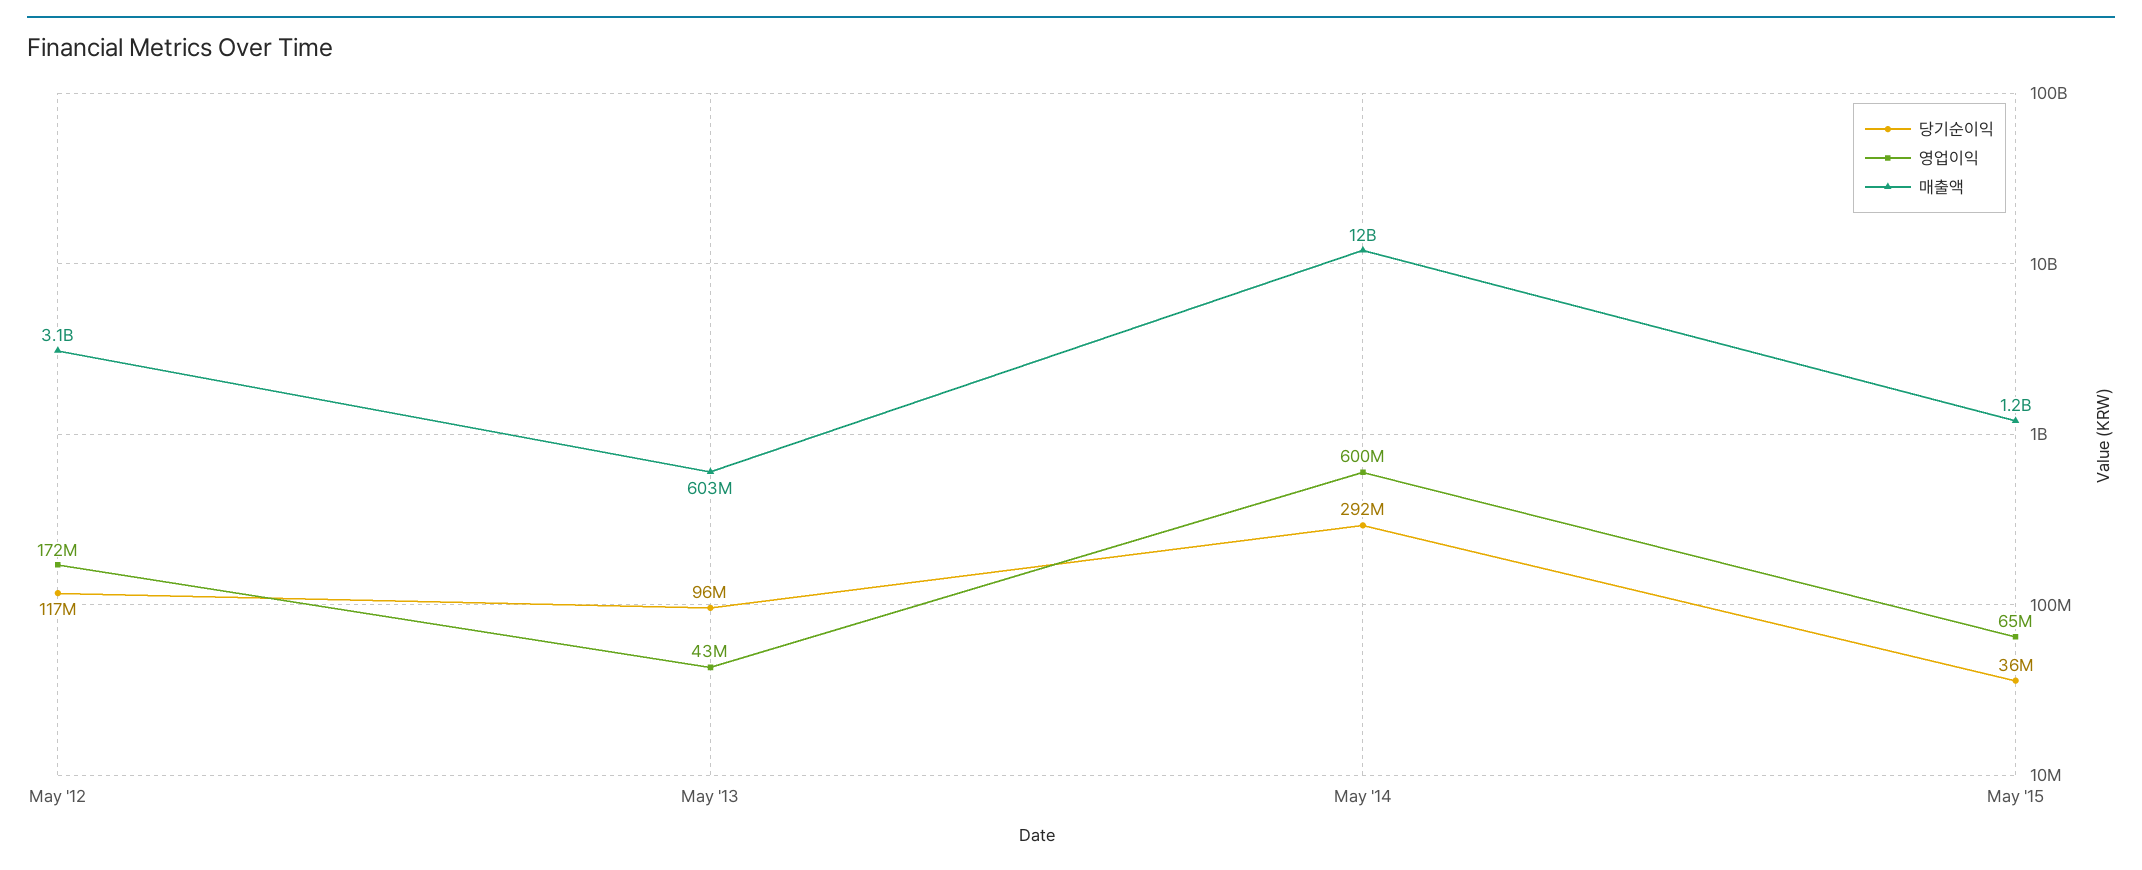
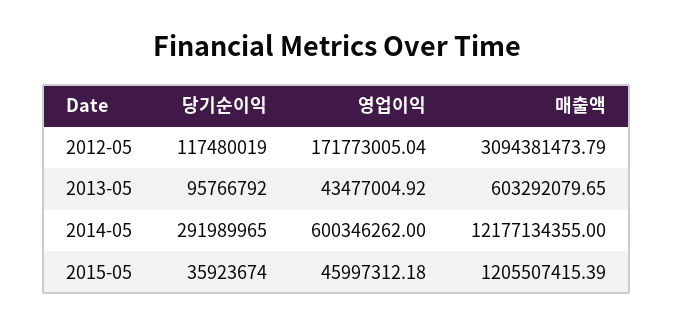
  {
    "당기순이익": {
      "May '12": 117480019,
      "May '13": 95766792,
      "May '14": 291989965,
      "May '15": 35923674
    },
    "영업이익": {
      "May '12": 171773005.04,
      "May '13": 43477004.92,
      "May '14": 600346262,
-     "May '15": 65000000
+     "May '15": 45997312.18
    },
    "매출액": {
      "May '12": 3094381473.79,
      "May '13": 603292079.65,
      "May '14": 12177134355,
      "May '15": 1205507415.39
    }
  }

